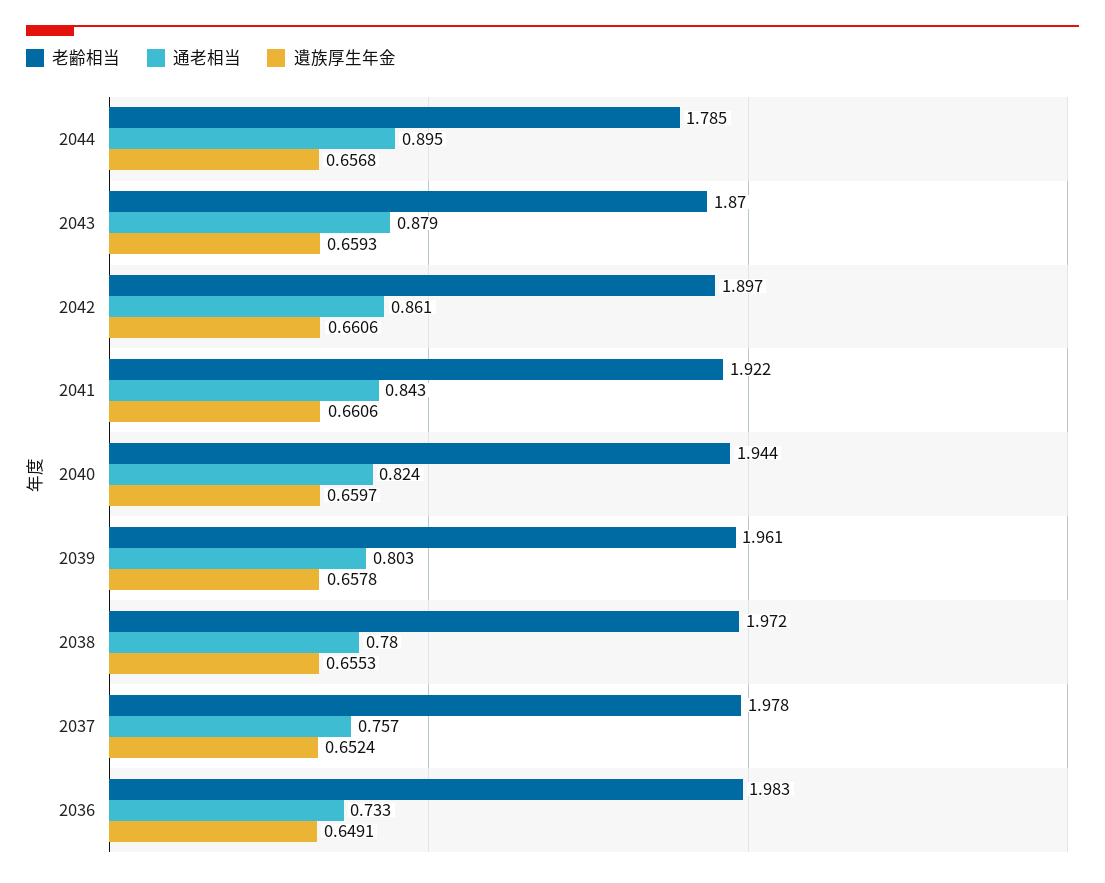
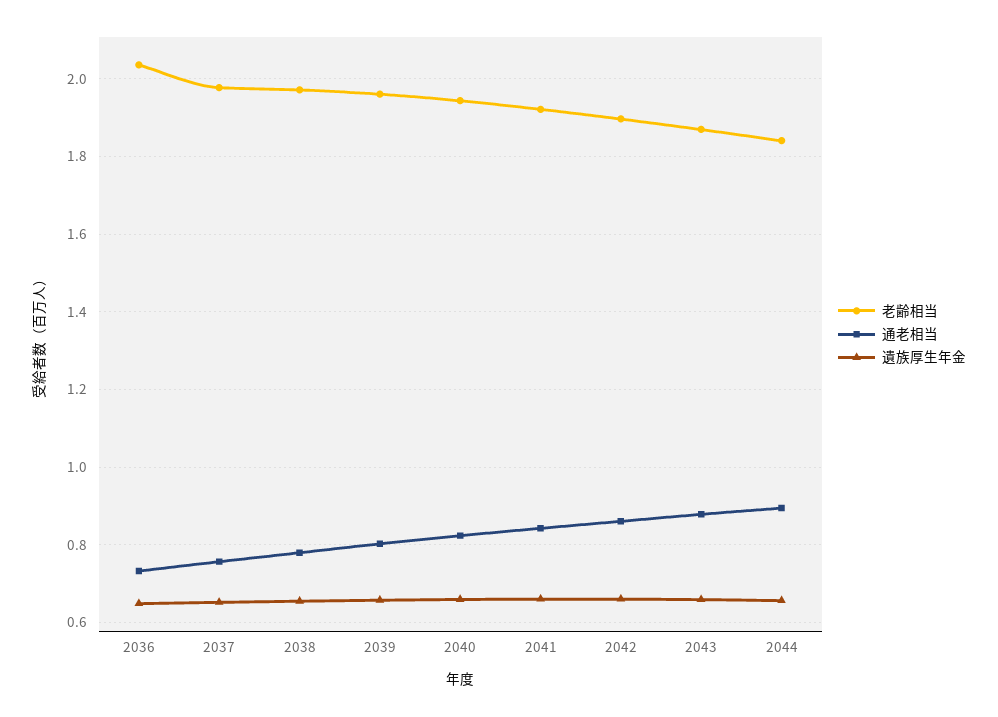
  {
    "老齢相当": {
-     "2044": 1.785,
+     "2044": 1.84,
      "2043": 1.87,
      "2042": 1.897,
      "2041": 1.922,
      "2040": 1.944,
      "2039": 1.961,
      "2038": 1.972,
      "2037": 1.978,
-     "2036": 1.983
+     "2036": 2.04
    },
    "通老相当": {
      "2044": 0.895,
      "2043": 0.879,
      "2042": 0.861,
      "2041": 0.843,
      "2040": 0.824,
      "2039": 0.803,
      "2038": 0.78,
      "2037": 0.757,
      "2036": 0.733
    },
    "遺族厚生年金": {
      "2044": 0.6568,
      "2043": 0.6593,
      "2042": 0.6606,
      "2041": 0.6606,
      "2040": 0.6597,
      "2039": 0.6578,
      "2038": 0.6553,
      "2037": 0.6524,
      "2036": 0.6491
    }
  }

